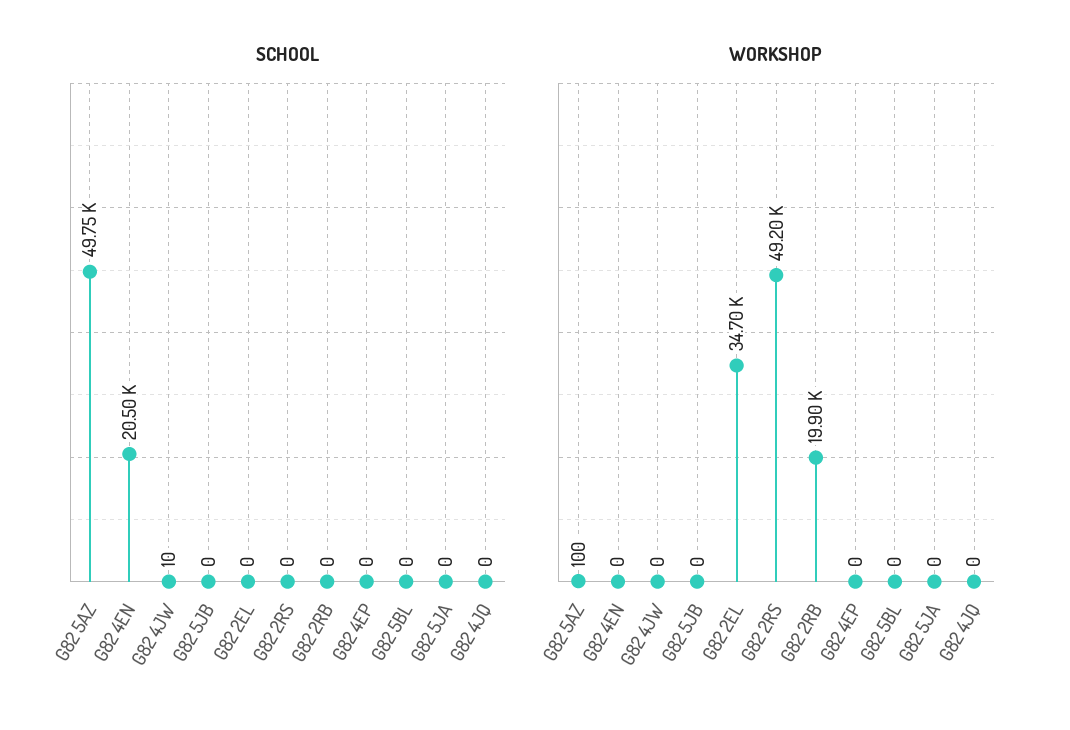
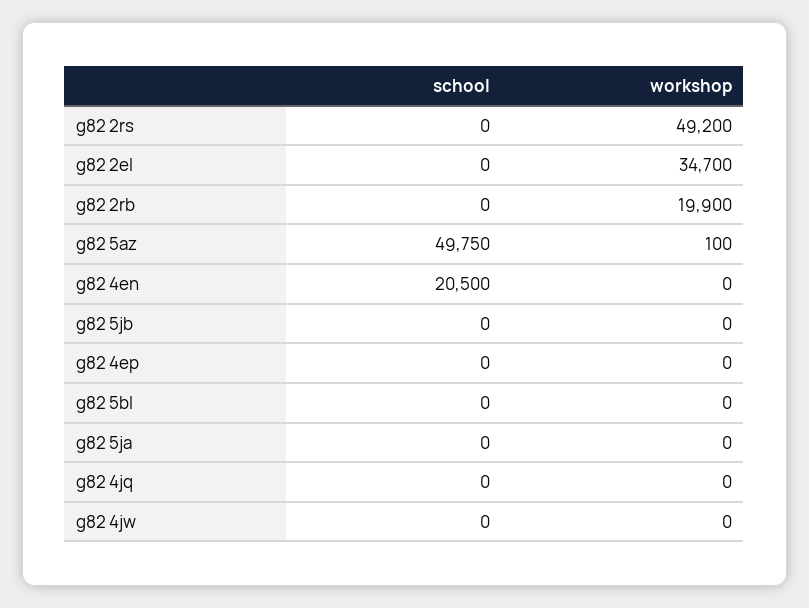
  {
    "SCHOOL": {
      "G82 5AZ": 49750,
      "G82 4EN": 20500,
-     "G82 4JW": 10,
+     "G82 4JW": 0,
      "G82 5JB": 0,
      "G82 2EL": 0,
      "G82 2RS": 0,
      "G82 2RB": 0,
      "G82 4EP": 0,
      "G82 5BL": 0,
      "G82 5JA": 0,
      "G82 4JQ": 0
    },
    "WORKSHOP": {
      "G82 5AZ": 100,
      "G82 4EN": 0,
      "G82 4JW": 0,
      "G82 5JB": 0,
      "G82 2EL": 34700,
      "G82 2RS": 49200,
      "G82 2RB": 19900,
      "G82 4EP": 0,
      "G82 5BL": 0,
      "G82 5JA": 0,
      "G82 4JQ": 0
    }
  }

